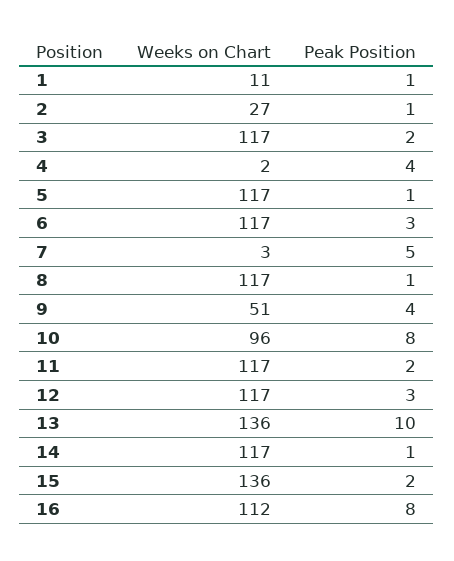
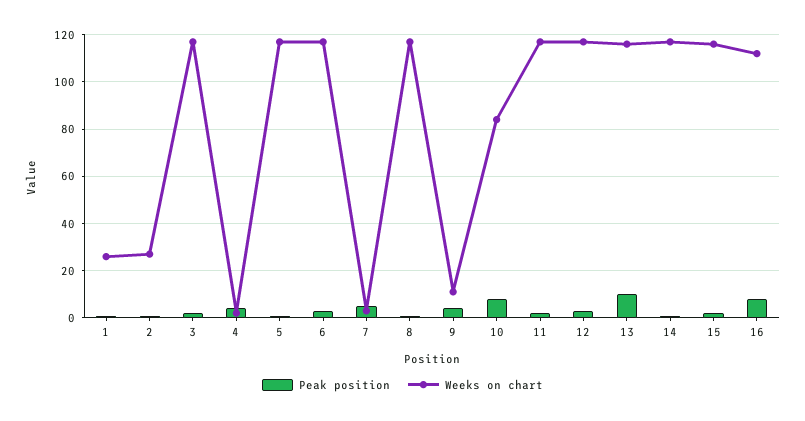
  {
    "Weeks on Chart": {
-     "1": 11,
+     "1": 25,
      "2": 27,
      "3": 117,
      "4": 2,
      "5": 117,
      "6": 117,
      "7": 3,
      "8": 117,
-     "9": 51,
+     "9": 10,
-     "10": 96,
+     "10": 85,
      "11": 117,
      "12": 117,
-     "13": 136,
+     "13": 115,
      "14": 117,
-     "15": 136,
+     "15": 115,
      "16": 112
    },
    "Peak Position": {
      "1": 1,
      "2": 1,
      "3": 2,
      "4": 4,
      "5": 1,
      "6": 3,
      "7": 5,
      "8": 1,
      "9": 4,
      "10": 8,
      "11": 2,
      "12": 3,
      "13": 10,
      "14": 1,
      "15": 2,
      "16": 8
    }
  }

